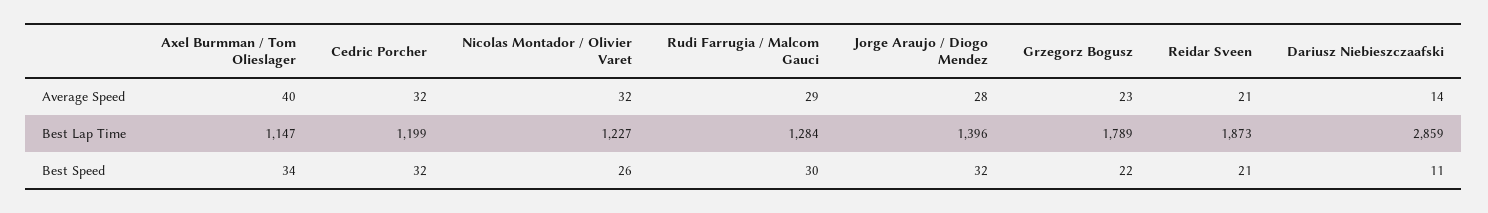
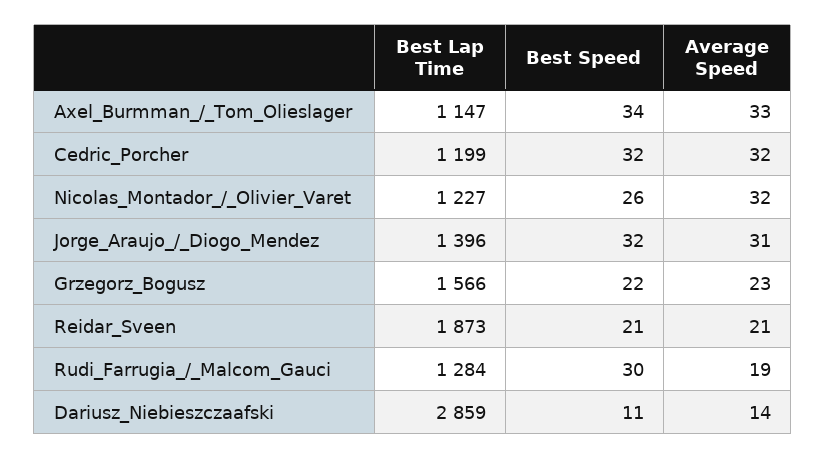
  {
    "Axel Burmman / Tom Olieslager": {
-     "Average Speed": 40,
+     "Average Speed": 33,
      "Best Lap Time": 1147,
      "Best Speed": 34
    },
    "Cedric Porcher": {
      "Average Speed": 32,
      "Best Lap Time": 1199,
      "Best Speed": 32
    },
    "Nicolas Montador / Olivier Varet": {
      "Average Speed": 32,
      "Best Lap Time": 1227,
      "Best Speed": 26
    },
    "Rudi Farrugia / Malcom Gauci": {
-     "Average Speed": 29,
+     "Average Speed": 19,
      "Best Lap Time": 1284,
      "Best Speed": 30
    },
    "Jorge Araujo / Diogo Mendez": {
-     "Average Speed": 28,
+     "Average Speed": 31,
      "Best Lap Time": 1396,
      "Best Speed": 32
    },
    "Grzegorz Bogusz": {
      "Average Speed": 23,
-     "Best Lap Time": 1789,
+     "Best Lap Time": 1566,
      "Best Speed": 22
    },
    "Reidar Sveen": {
      "Average Speed": 21,
      "Best Lap Time": 1873,
      "Best Speed": 21
    },
    "Dariusz Niebieszczaafski": {
      "Average Speed": 14,
      "Best Lap Time": 2859,
      "Best Speed": 11
    }
  }

